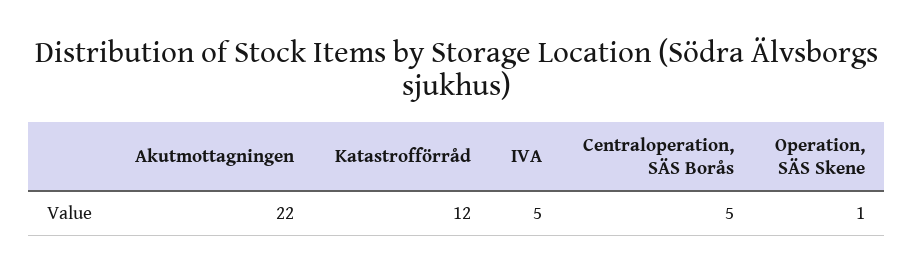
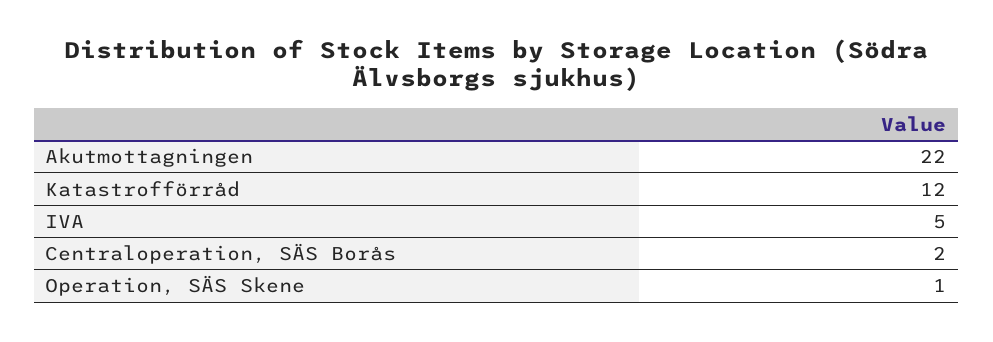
  {
    "Akutmottagningen": 22,
    "Katastrofförråd": 12,
    "IVA": 5,
-   "Centraloperation, SÄS Borås": 5,
+   "Centraloperation, SÄS Borås": 2,
    "Operation, SÄS Skene": 1
  }

